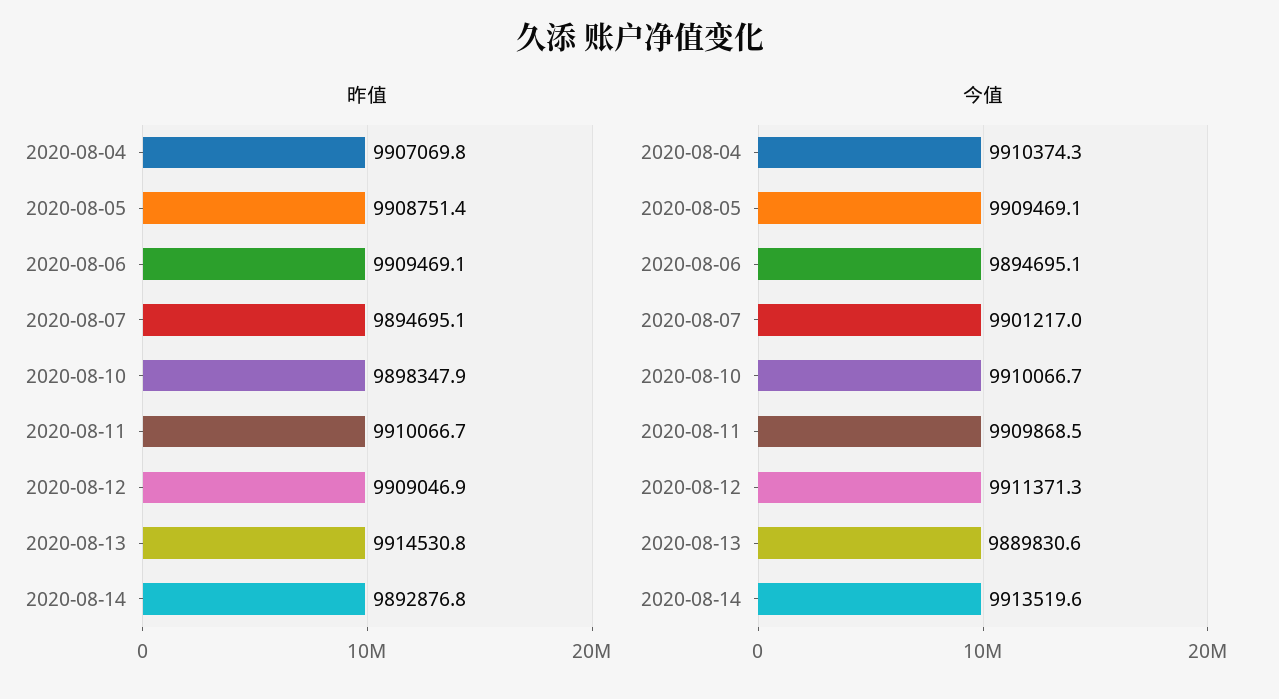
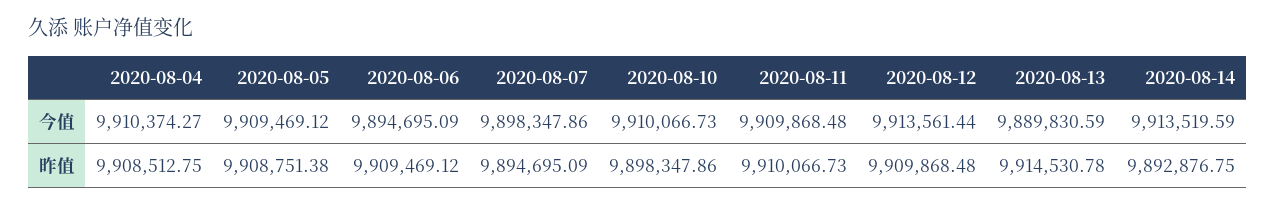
  {
    "昨值": {
-     "2020-08-04": 9907069.8,
+     "2020-08-04": 9908512.75,
      "2020-08-05": 9908751.38,
      "2020-08-06": 9909469.12,
      "2020-08-07": 9894695.09,
      "2020-08-10": 9898347.86,
      "2020-08-11": 9910066.73,
-     "2020-08-12": 9909046.9,
+     "2020-08-12": 9909868.48,
      "2020-08-13": 9914530.78,
      "2020-08-14": 9892876.75
    },
    "今值": {
      "2020-08-04": 9910374.27,
      "2020-08-05": 9909469.12,
      "2020-08-06": 9894695.09,
-     "2020-08-07": 9901217,
+     "2020-08-07": 9898347.86,
      "2020-08-10": 9910066.73,
      "2020-08-11": 9909868.48,
-     "2020-08-12": 9911371.3,
+     "2020-08-12": 9913561.44,
      "2020-08-13": 9889830.59,
      "2020-08-14": 9913519.59
    }
  }

